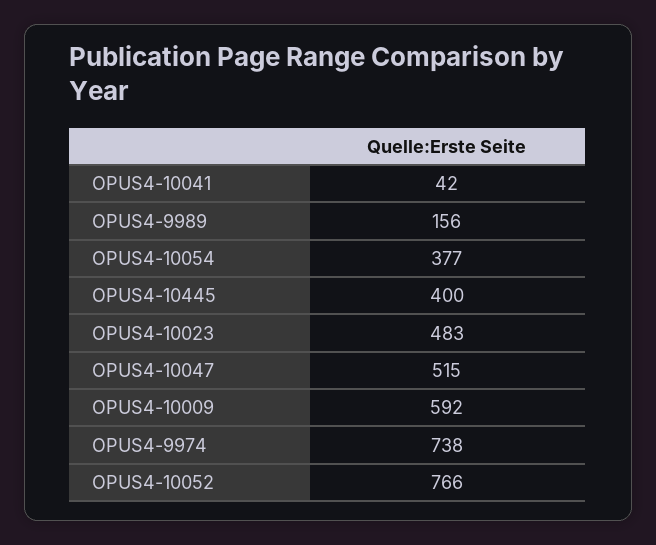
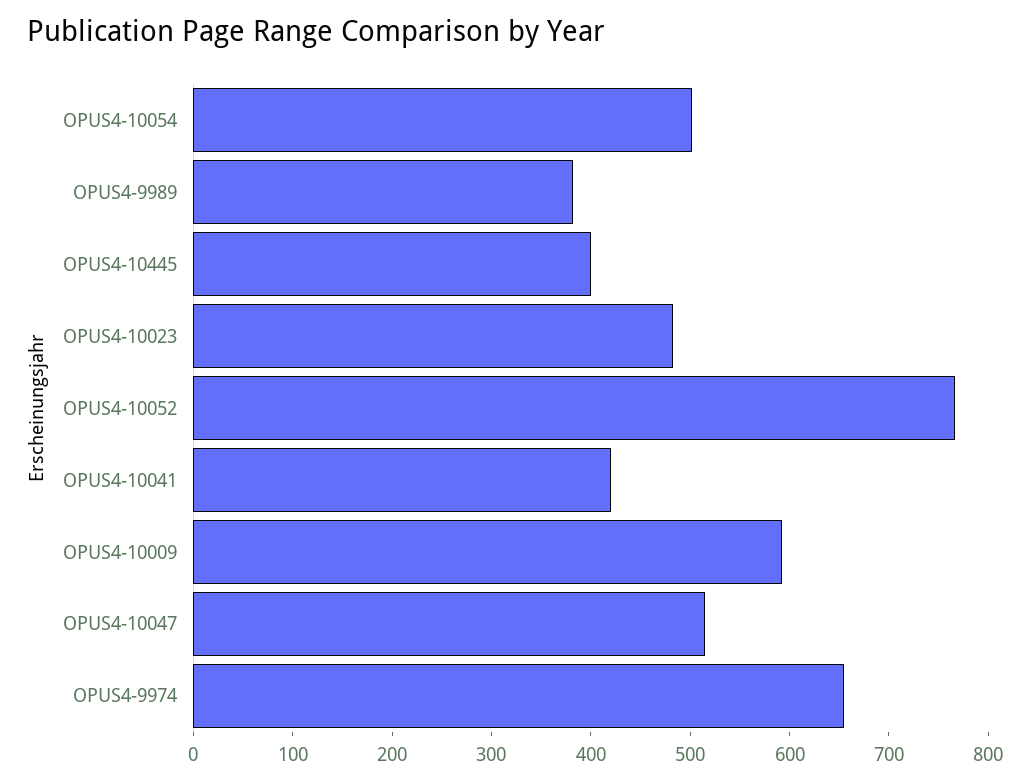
  {
-   "OPUS4-10041": 42,
+   "OPUS4-10041": 420,
-   "OPUS4-9989": 156,
+   "OPUS4-9989": 380,
-   "OPUS4-10054": 377,
+   "OPUS4-10054": 500,
    "OPUS4-10445": 400,
    "OPUS4-10023": 483,
    "OPUS4-10047": 515,
    "OPUS4-10009": 592,
-   "OPUS4-9974": 738,
+   "OPUS4-9974": 660,
    "OPUS4-10052": 766
  }

